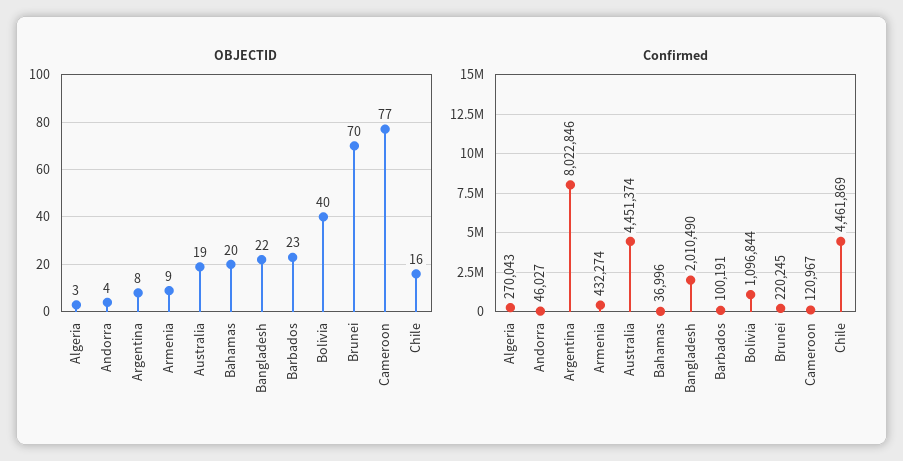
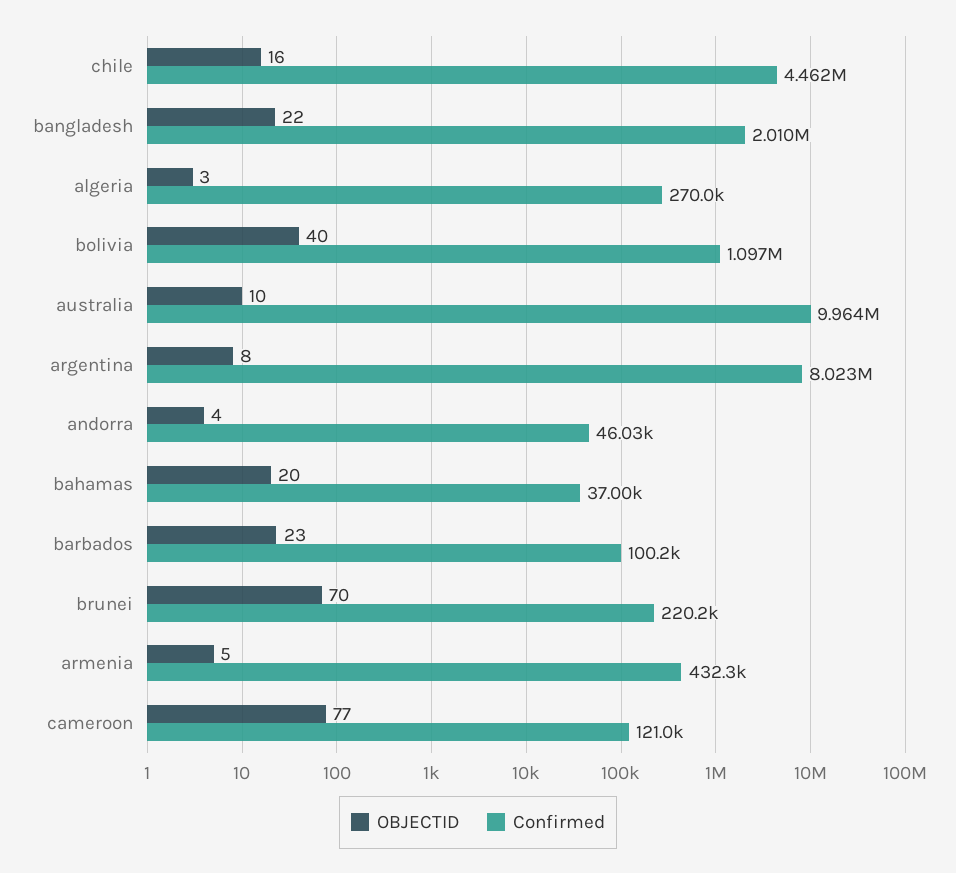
  {
    "OBJECTID": {
      "Algeria": 3,
      "Andorra": 4,
      "Argentina": 8,
-     "Armenia": 9,
+     "Armenia": 5,
-     "Australia": 19,
+     "Australia": 10,
      "Bahamas": 20,
      "Bangladesh": 22,
      "Barbados": 23,
      "Bolivia": 40,
      "Brunei": 70,
      "Cameroon": 77,
      "Chile": 16
    },
    "Confirmed": {
      "Algeria": 270043,
      "Andorra": 46027,
      "Argentina": 8022846,
      "Armenia": 432274,
-     "Australia": 4451374,
+     "Australia": 9964000,
      "Bahamas": 36996,
      "Bangladesh": 2010490,
      "Barbados": 100191,
      "Bolivia": 1096844,
      "Brunei": 220245,
      "Cameroon": 120967,
      "Chile": 4461869
    }
  }

